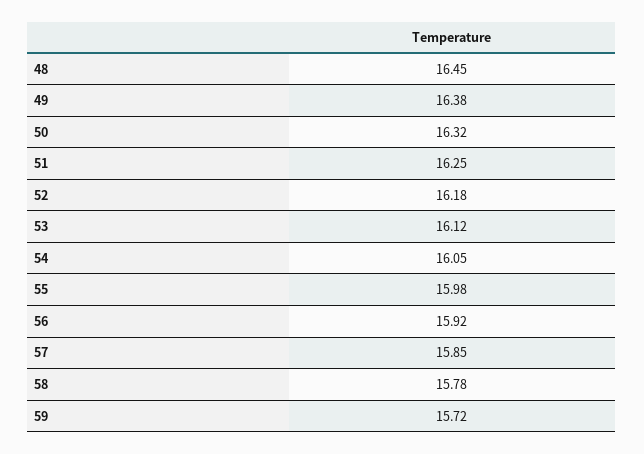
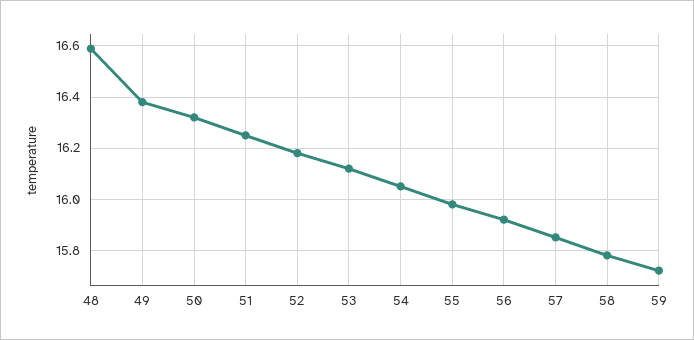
  {
-   "48": 16.45,
+   "48": 16.6,
    "49": 16.38,
    "50": 16.32,
    "51": 16.25,
    "52": 16.18,
    "53": 16.12,
    "54": 16.05,
    "55": 15.98,
    "56": 15.92,
    "57": 15.85,
    "58": 15.78,
    "59": 15.72
  }

